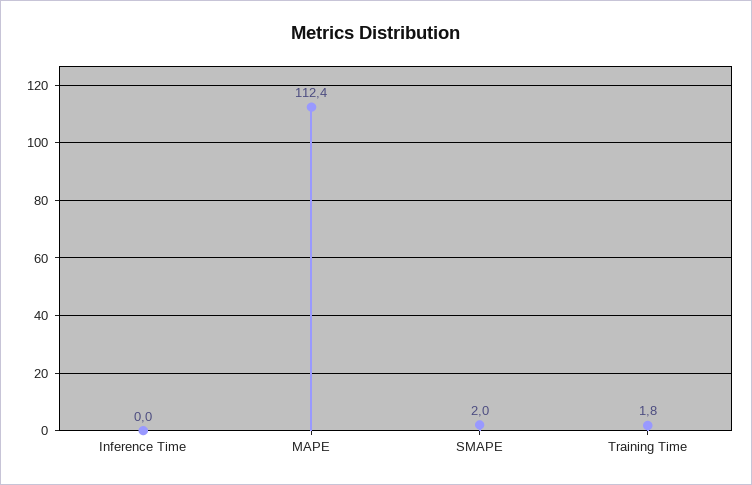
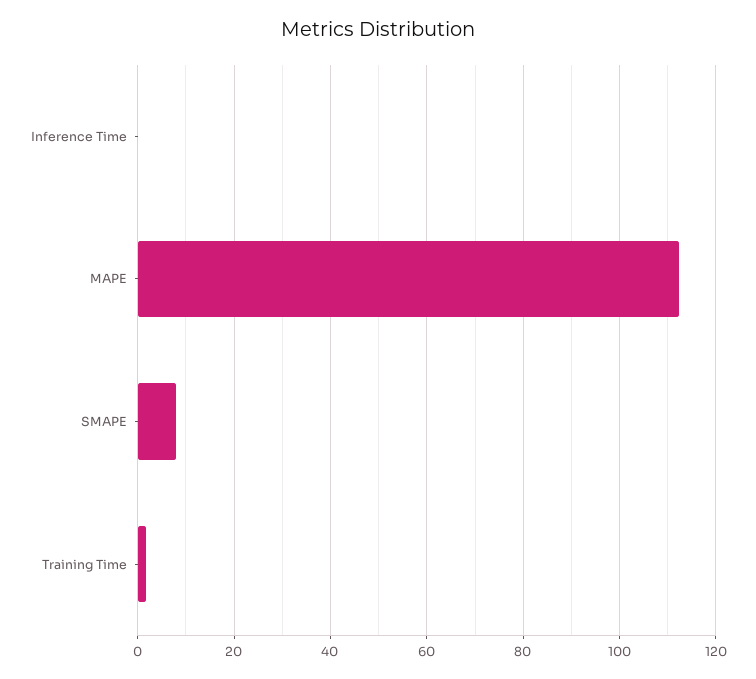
  {
    "Inference Time": 0,
    "MAPE": 112.4,
-   "SMAPE": 2,
+   "SMAPE": 8,
    "Training Time": 1.8
  }

